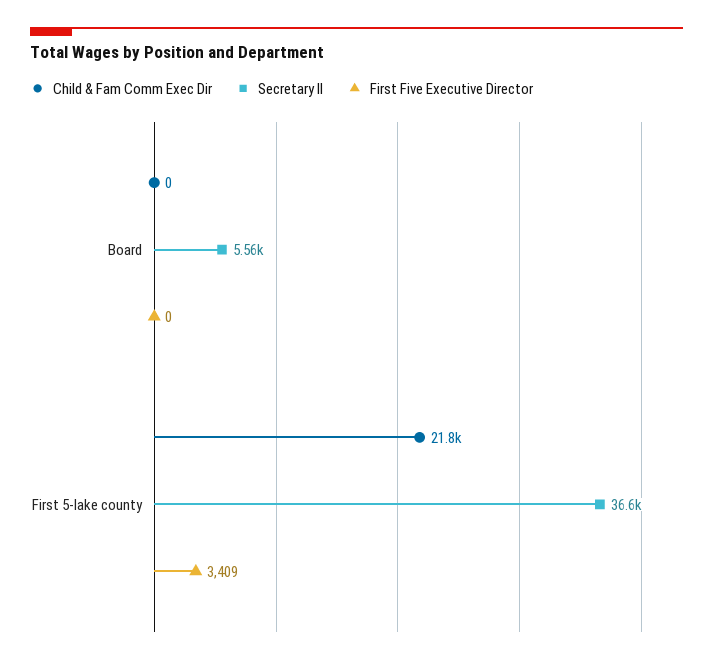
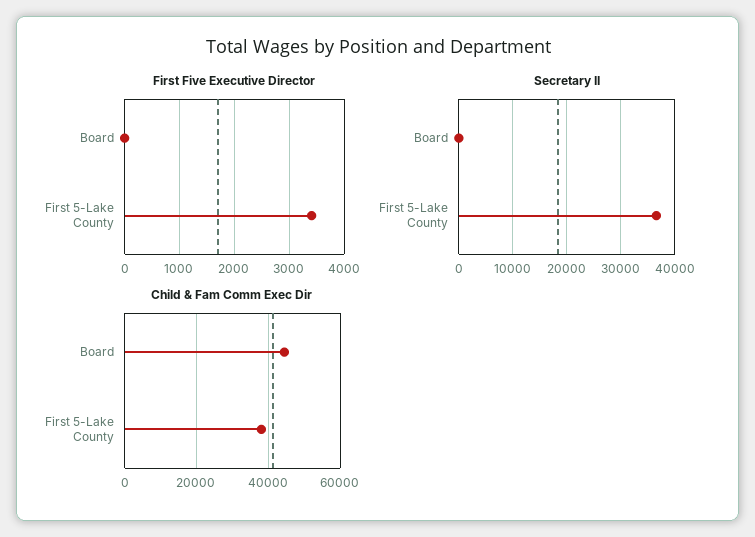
  {
    "Child & Fam Comm Exec Dir": {
-     "Board": 0,
+     "Board": 44000,
-     "First 5-lake county": 21800
+     "First 5-lake county": 38000
    },
    "Secretary II": {
-     "Board": 5560,
+     "Board": 0,
      "First 5-lake county": 36600
    },
    "First Five Executive Director": {
      "Board": 0,
      "First 5-lake county": 3409
    }
  }

